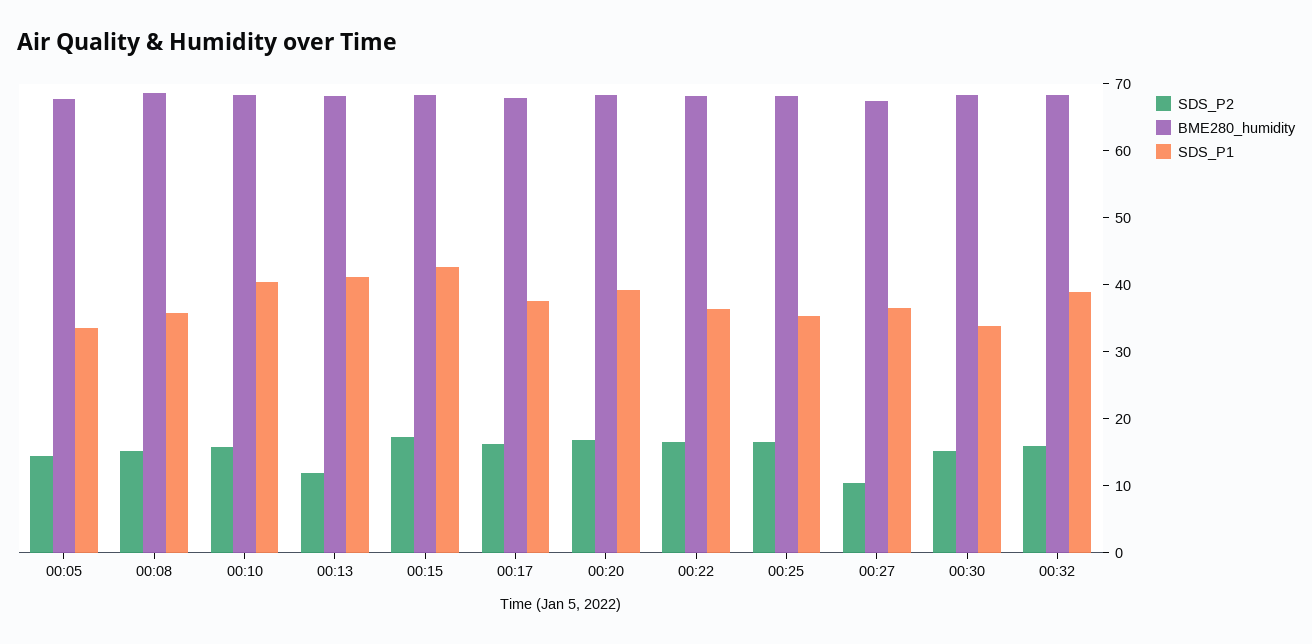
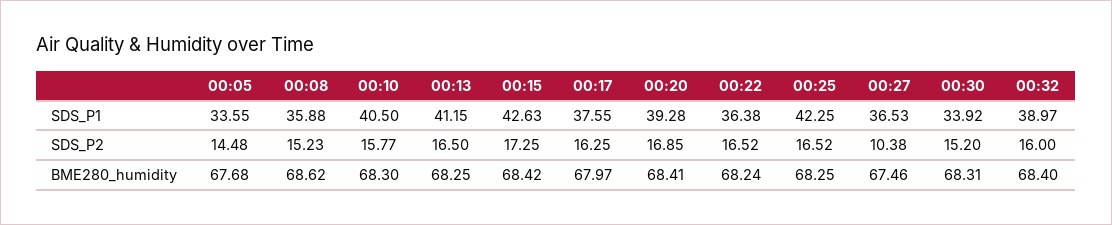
  {
    "SDS_P2": {
      "00:05": 14.48,
      "00:08": 15.23,
      "00:10": 15.77,
-     "00:13": 12,
+     "00:13": 16.5,
      "00:15": 17.25,
      "00:17": 16.25,
      "00:20": 16.85,
      "00:22": 16.52,
      "00:25": 16.52,
      "00:27": 10.38,
      "00:30": 15.2,
      "00:32": 16
    },
    "BME280_humidity": {
      "00:05": 67.68,
      "00:08": 68.62,
      "00:10": 68.3,
      "00:13": 68.25,
      "00:15": 68.42,
      "00:17": 67.97,
      "00:20": 68.41,
      "00:22": 68.24,
      "00:25": 68.25,
      "00:27": 67.46,
      "00:30": 68.31,
      "00:32": 68.4
    },
    "SDS_P1": {
      "00:05": 33.55,
      "00:08": 35.88,
      "00:10": 40.5,
      "00:13": 41.15,
      "00:15": 42.63,
      "00:17": 37.55,
      "00:20": 39.28,
      "00:22": 36.38,
-     "00:25": 36,
+     "00:25": 42.25,
      "00:27": 36.53,
      "00:30": 33.92,
      "00:32": 38.97
    }
  }

